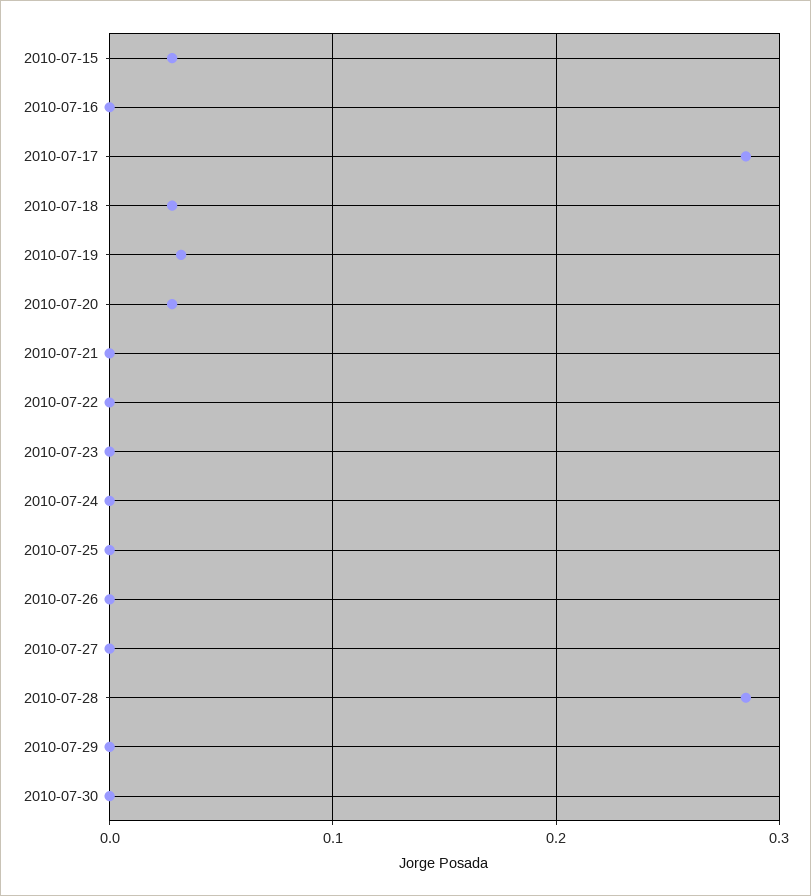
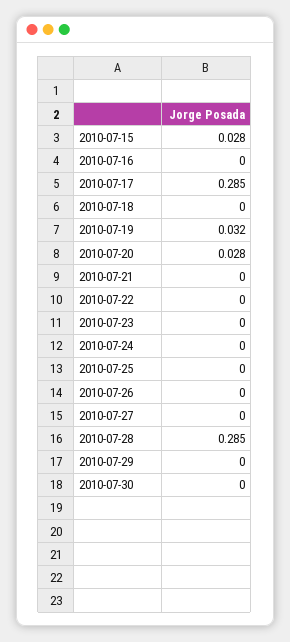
  {
    "2010-07-15": 0.028,
    "2010-07-16": 0,
    "2010-07-17": 0.285,
-   "2010-07-18": 0.03,
+   "2010-07-18": 0,
    "2010-07-19": 0.032,
    "2010-07-20": 0.028,
    "2010-07-21": 0,
    "2010-07-22": 0,
    "2010-07-23": 0,
    "2010-07-24": 0,
    "2010-07-25": 0,
    "2010-07-26": 0,
    "2010-07-27": 0,
    "2010-07-28": 0.285,
    "2010-07-29": 0,
    "2010-07-30": 0
  }

